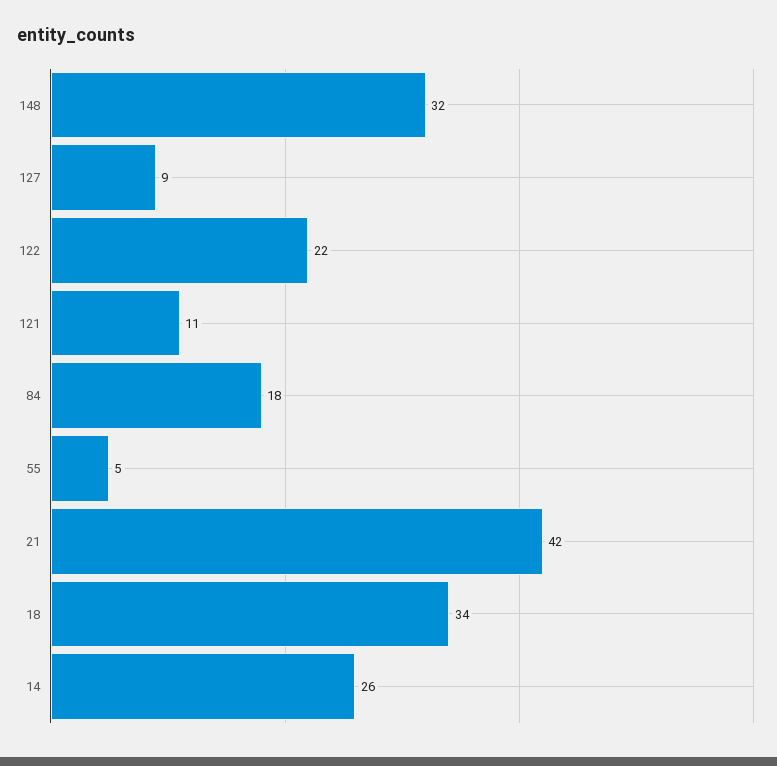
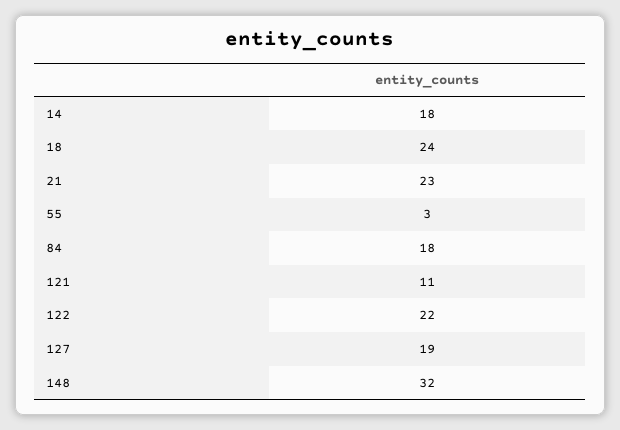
  {
    "148": 32,
-   "127": 9,
+   "127": 19,
    "122": 22,
    "121": 11,
    "84": 18,
-   "55": 5,
+   "55": 3,
-   "21": 42,
+   "21": 23,
-   "18": 34,
+   "18": 24,
-   "14": 26
+   "14": 18
  }

